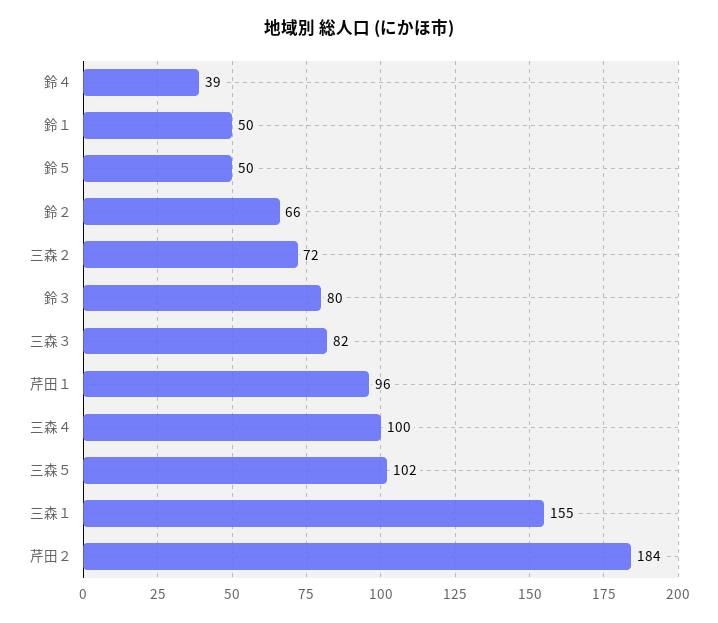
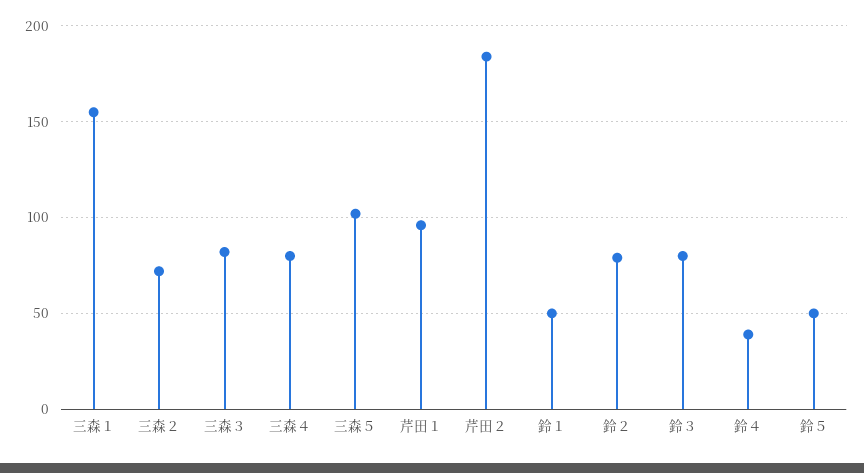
  {
    "鈴４": 39,
    "鈴１": 50,
    "鈴５": 50,
-   "鈴２": 66,
+   "鈴２": 80,
    "三森２": 72,
    "鈴３": 80,
    "三森３": 82,
    "芹田１": 96,
-   "三森４": 100,
+   "三森４": 80,
    "三森５": 102,
    "三森１": 155,
    "芹田２": 184
  }

